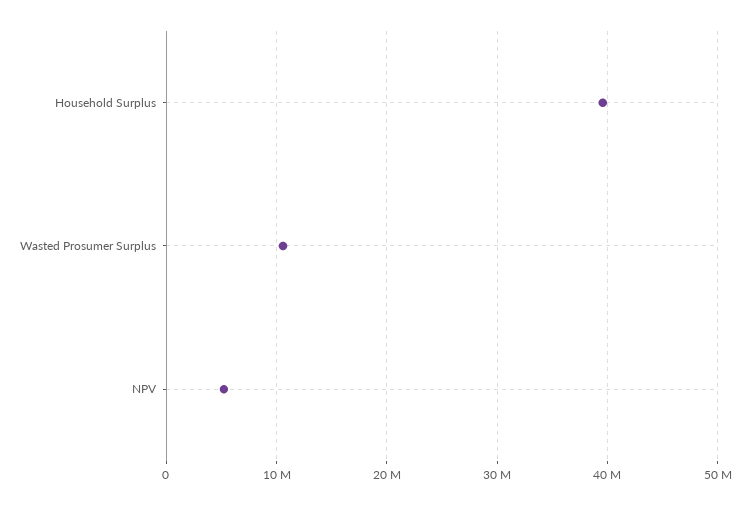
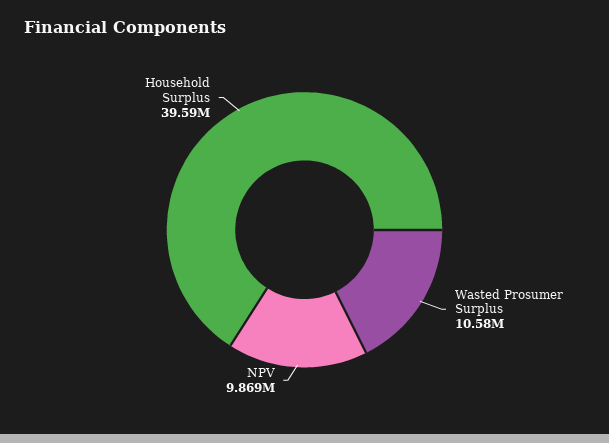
  {
    "Household Surplus": 39590000,
    "Wasted Prosumer Surplus": 10580000,
-   "NPV": 5000000
+   "NPV": 9869000
  }

